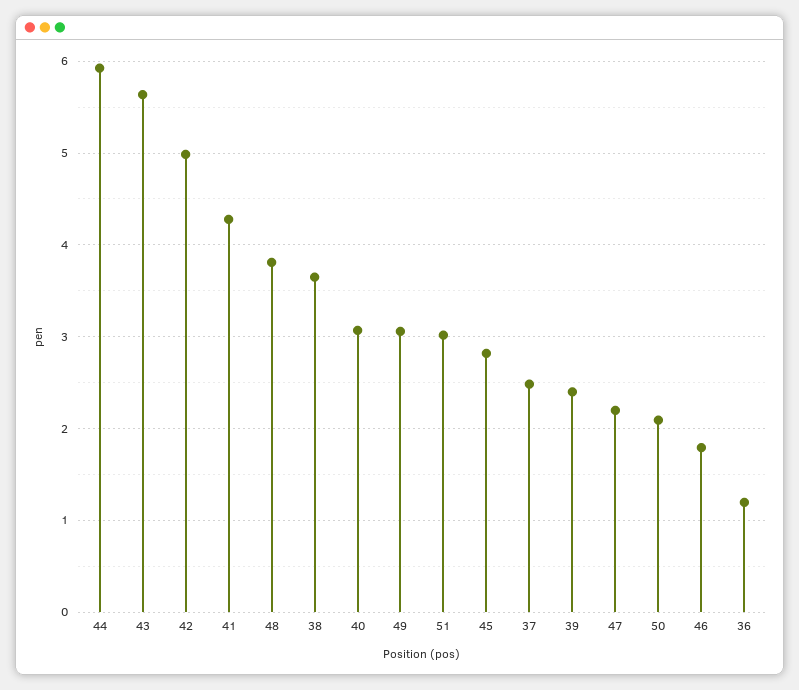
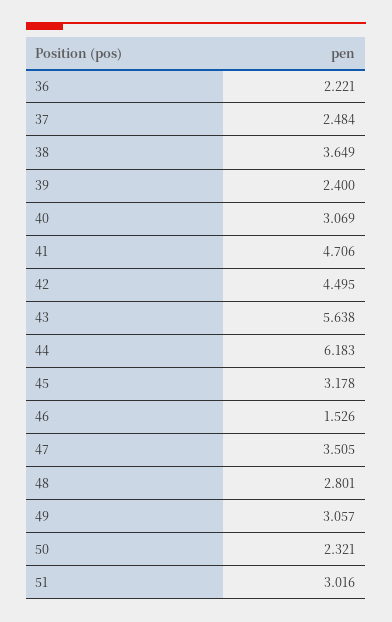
  {
-   "44": 5.9,
+   "44": 6.183,
    "43": 5.638,
-   "42": 5,
+   "42": 4.495,
-   "41": 4.3,
+   "41": 4.706,
-   "48": 3.8,
+   "48": 2.801,
    "38": 3.649,
    "40": 3.069,
    "49": 3.057,
    "51": 3.016,
-   "45": 2.8,
+   "45": 3.178,
    "37": 2.484,
    "39": 2.4,
-   "47": 2.2,
+   "47": 3.505,
-   "50": 2.1,
+   "50": 2.321,
-   "46": 1.8,
+   "46": 1.526,
-   "36": 1.2
+   "36": 2.221
  }

